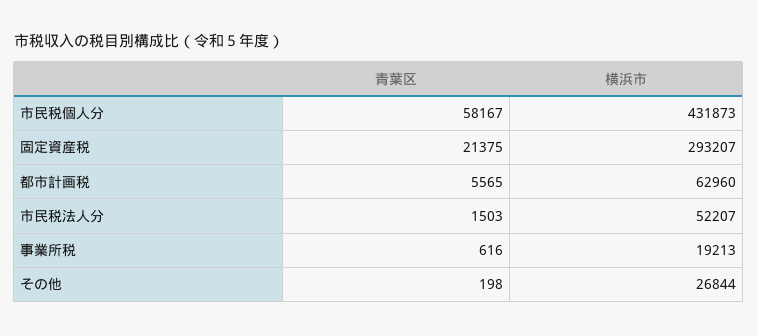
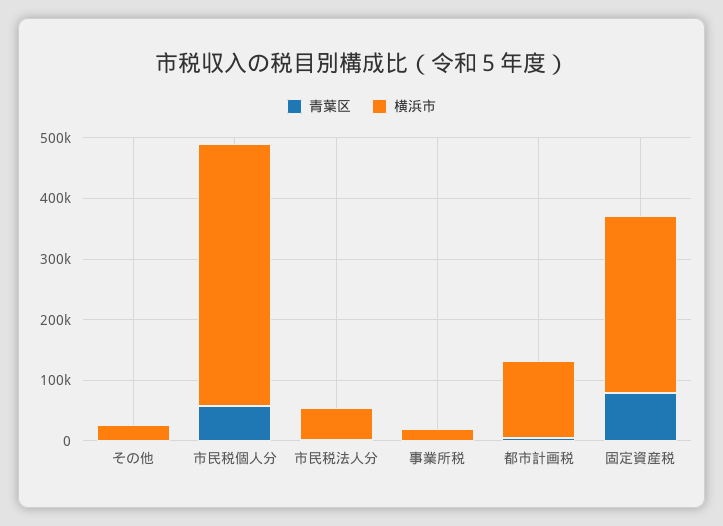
  {
    "青葉区": {
      "市民税個人分": 58167,
-     "固定資産税": 21375,
+     "固定資産税": 80000,
      "都市計画税": 5565,
      "市民税法人分": 1503,
      "事業所税": 616,
      "その他": 198
    },
    "横浜市": {
      "市民税個人分": 431873,
      "固定資産税": 293207,
-     "都市計画税": 62960,
+     "都市計画税": 120000,
      "市民税法人分": 52207,
      "事業所税": 19213,
      "その他": 26844
    }
  }

